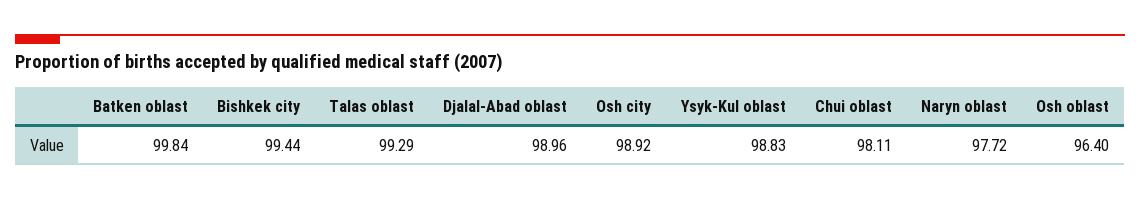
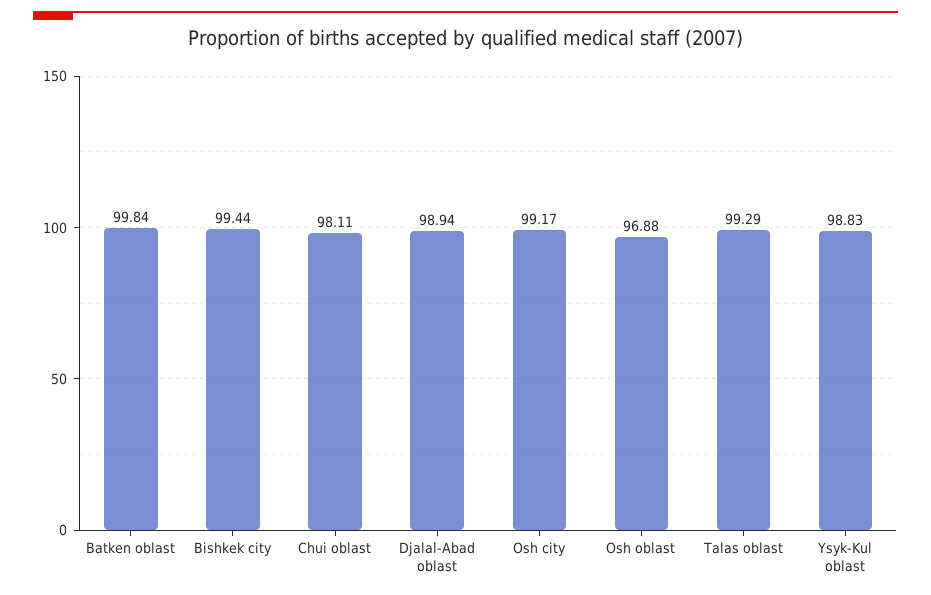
  {
    "Batken oblast": 99.84,
    "Bishkek city": 99.44,
    "Talas oblast": 99.29,
-   "Djalal-Abad oblast": 98.96,
+   "Djalal-Abad oblast": 98.94,
-   "Osh city": 98.92,
+   "Osh city": 99.17,
    "Ysyk-Kul oblast": 98.83,
    "Chui oblast": 98.11,
-   "Naryn oblast": 97.72,
-   "Osh oblast": 96.4
+   "Osh oblast": 96.88
  }

